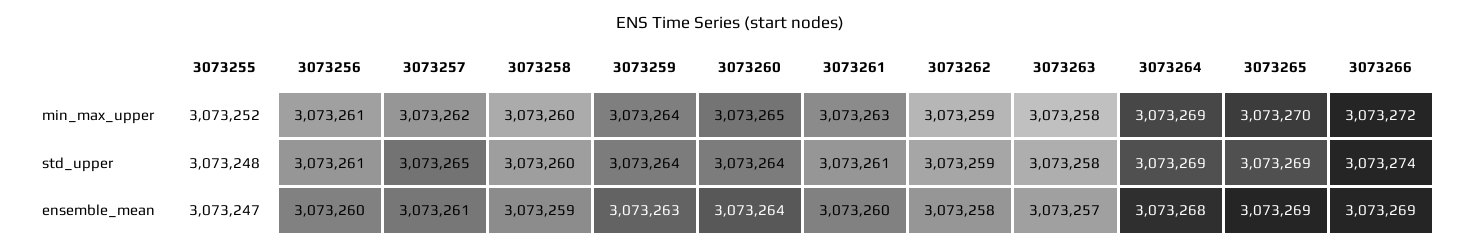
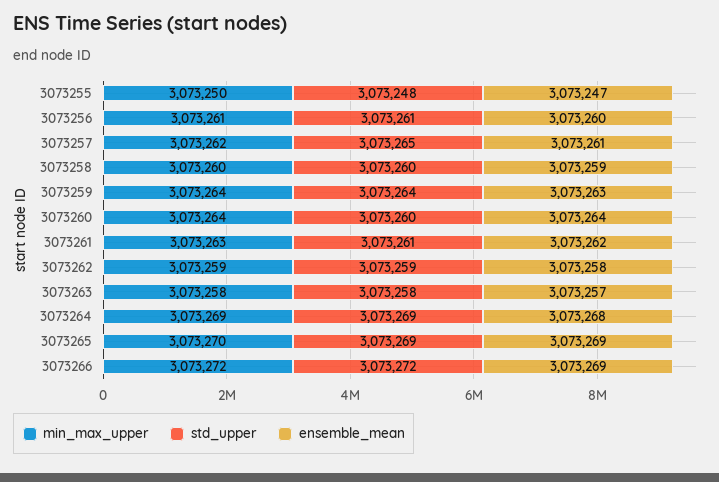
  {
    "min_max_upper": {
-     "3073255": 3073252,
+     "3073255": 3073250,
      "3073256": 3073261,
      "3073257": 3073262,
      "3073258": 3073260,
      "3073259": 3073264,
-     "3073260": 3073265,
+     "3073260": 3073264,
      "3073261": 3073263,
      "3073262": 3073259,
      "3073263": 3073258,
      "3073264": 3073269,
      "3073265": 3073270,
      "3073266": 3073272
    },
    "std_upper": {
      "3073255": 3073248,
      "3073256": 3073261,
      "3073257": 3073265,
      "3073258": 3073260,
      "3073259": 3073264,
-     "3073260": 3073264,
+     "3073260": 3073260,
      "3073261": 3073261,
      "3073262": 3073259,
      "3073263": 3073258,
      "3073264": 3073269,
      "3073265": 3073269,
-     "3073266": 3073274
+     "3073266": 3073272
    },
    "ensemble_mean": {
      "3073255": 3073247,
      "3073256": 3073260,
      "3073257": 3073261,
      "3073258": 3073259,
      "3073259": 3073263,
      "3073260": 3073264,
-     "3073261": 3073260,
+     "3073261": 3073262,
      "3073262": 3073258,
      "3073263": 3073257,
      "3073264": 3073268,
      "3073265": 3073269,
      "3073266": 3073269
    }
  }

